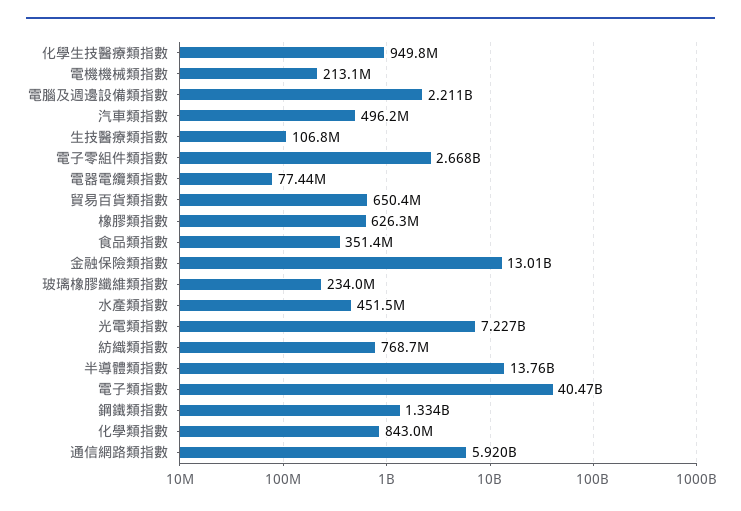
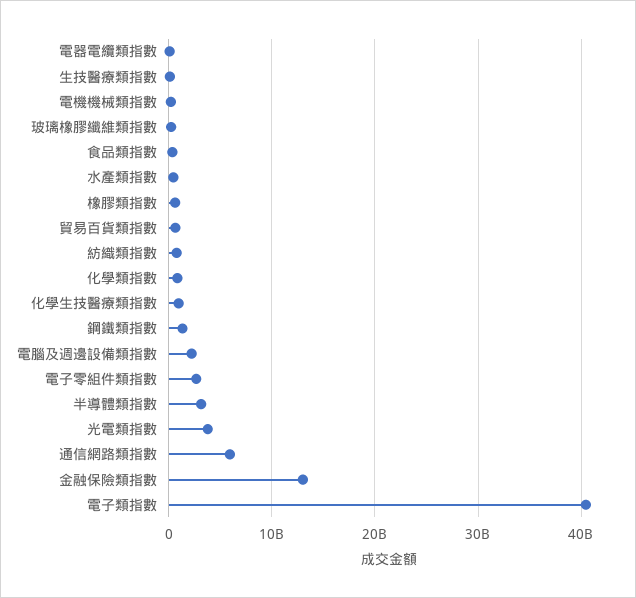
  {
    "化學生技醫療類指數": 949800000,
    "電機機械類指數": 213100000,
    "電腦及週邊設備類指數": 2211000000,
-   "汽車類指數": 496200000,
    "生技醫療類指數": 106800000,
    "電子零組件類指數": 2668000000,
    "電器電纜類指數": 77440000,
    "貿易百貨類指數": 650400000,
    "橡膠類指數": 626300000,
    "食品類指數": 351400000,
    "金融保險類指數": 13010000000,
    "玻璃橡膠纖維類指數": 234000000,
    "水產類指數": 451500000,
-   "光電類指數": 7227000000,
+   "光電類指數": 4000000000,
    "紡織類指數": 768700000,
-   "半導體類指數": 13760000000,
+   "半導體類指數": 3000000000,
    "電子類指數": 40470000000,
    "鋼鐵類指數": 1334000000,
    "化學類指數": 843000000,
    "通信網路類指數": 5920000000
  }

